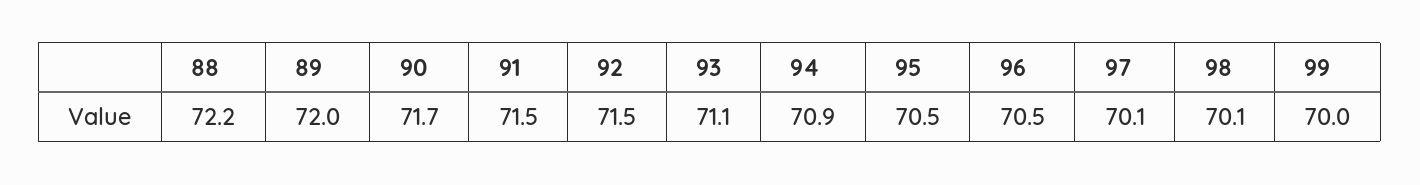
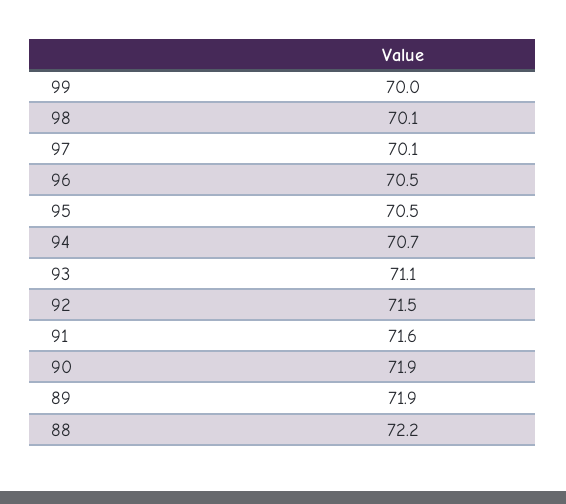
  {
    "88": 72.2,
-   "89": 72,
+   "89": 71.9,
-   "90": 71.7,
+   "90": 71.9,
-   "91": 71.5,
+   "91": 71.6,
    "92": 71.5,
    "93": 71.1,
-   "94": 70.9,
+   "94": 70.7,
    "95": 70.5,
    "96": 70.5,
    "97": 70.1,
    "98": 70.1,
    "99": 70
  }

